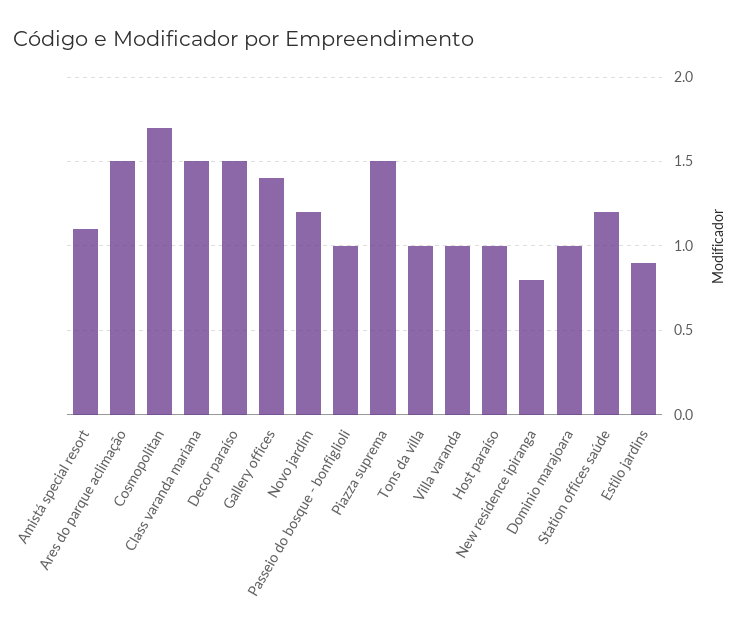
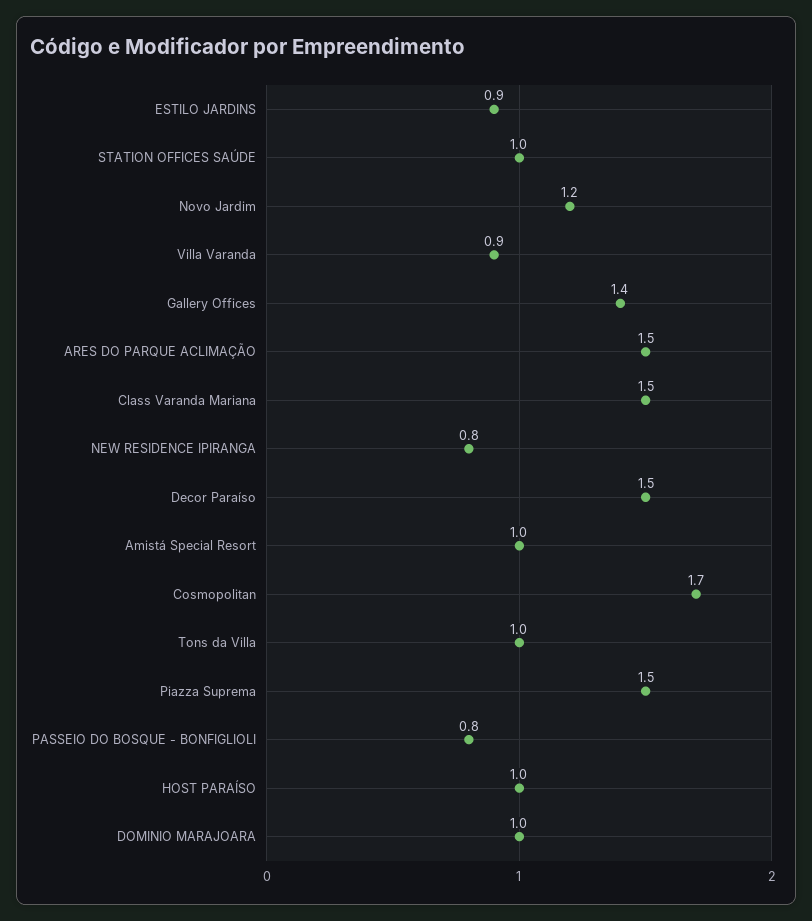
  {
-   "Amistá special resort": 1.1,
+   "Amistá special resort": 1,
    "Ares do parque aclimação": 1.5,
    "Cosmopolitan": 1.7,
    "Class varanda mariana": 1.5,
    "Decor paraíso": 1.5,
    "Gallery offices": 1.4,
    "Novo jardim": 1.2,
-   "Passeio do bosque - bonfiglioli": 1,
+   "Passeio do bosque - bonfiglioli": 0.8,
    "Piazza suprema": 1.5,
    "Tons da villa": 1,
-   "Villa varanda": 1,
+   "Villa varanda": 0.9,
    "Host paraíso": 1,
    "New residence ipiranga": 0.8,
    "Dominio marajoara": 1,
-   "Station offices saúde": 1.2,
+   "Station offices saúde": 1,
    "Estilo jardins": 0.9
  }

